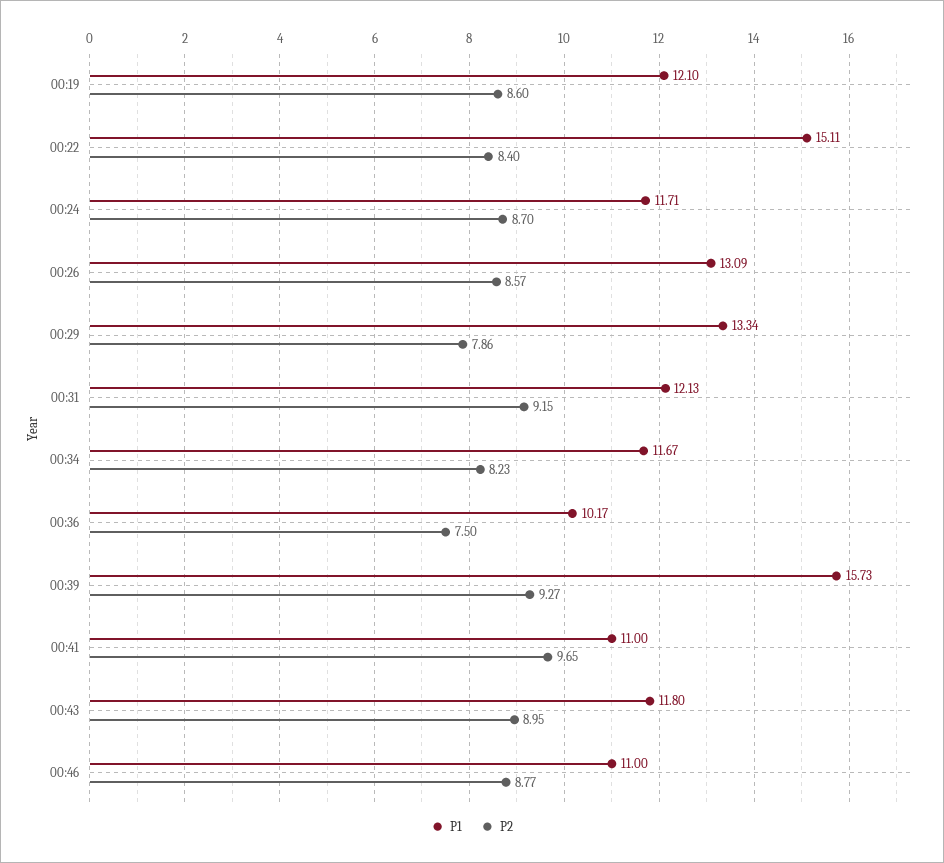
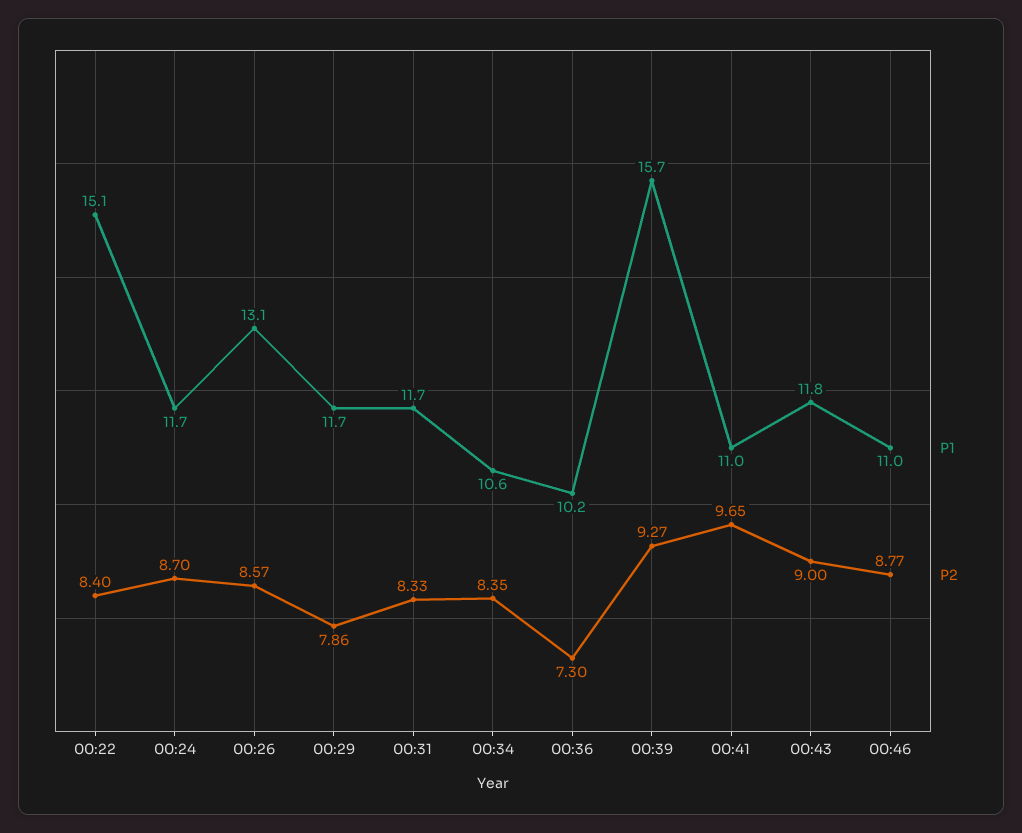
  {
    "P1": {
-     "00:19": 12.1,
      "00:22": 15.11,
      "00:24": 11.71,
      "00:26": 13.09,
-     "00:29": 13.34,
+     "00:29": 11.7,
-     "00:31": 12.13,
+     "00:31": 11.7,
-     "00:34": 11.67,
+     "00:34": 10.6,
      "00:36": 10.17,
      "00:39": 15.73,
      "00:41": 11,
      "00:43": 11.8,
      "00:46": 11
    },
    "P2": {
-     "00:19": 8.6,
      "00:22": 8.4,
      "00:24": 8.7,
      "00:26": 8.57,
      "00:29": 7.86,
-     "00:31": 9.15,
+     "00:31": 8.33,
-     "00:34": 8.23,
+     "00:34": 8.35,
-     "00:36": 7.5,
+     "00:36": 7.3,
      "00:39": 9.27,
      "00:41": 9.65,
-     "00:43": 8.95,
+     "00:43": 9,
      "00:46": 8.77
    }
  }

